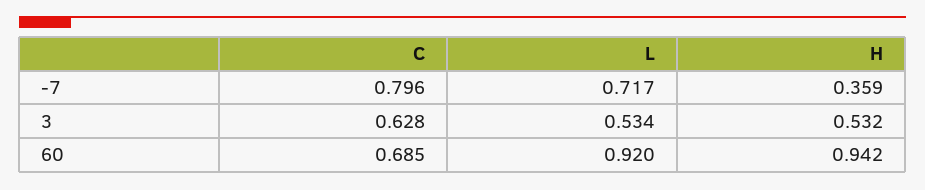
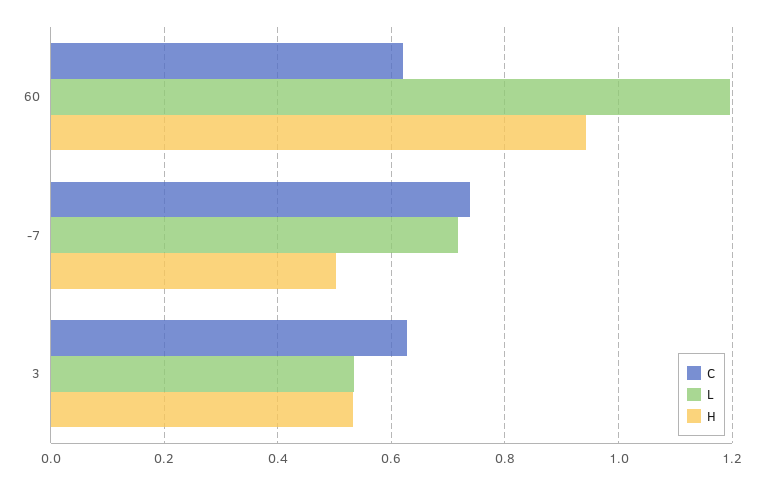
  {
    "C": {
-     "-7": 0.796,
+     "-7": 0.74,
      "3": 0.628,
-     "60": 0.685
+     "60": 0.62
    },
    "L": {
      "-7": 0.717,
      "3": 0.534,
-     "60": 0.92
+     "60": 1.2
    },
    "H": {
-     "-7": 0.359,
+     "-7": 0.5,
      "3": 0.532,
      "60": 0.942
    }
  }

